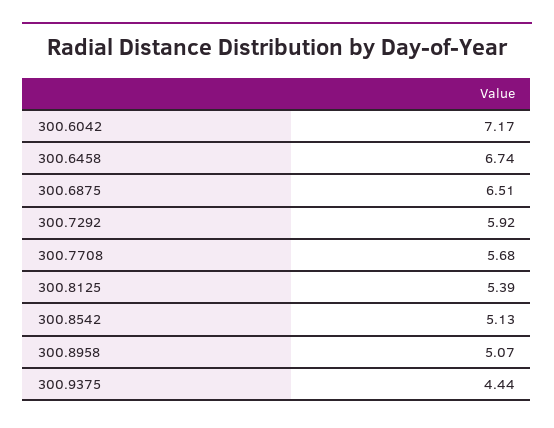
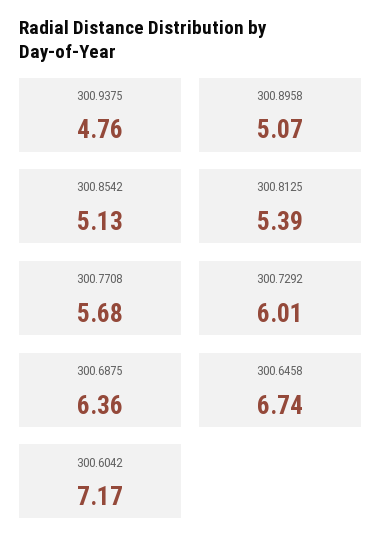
  {
    "300.6042": 7.17,
    "300.6458": 6.74,
-   "300.6875": 6.51,
+   "300.6875": 6.36,
-   "300.7292": 5.92,
+   "300.7292": 6.01,
    "300.7708": 5.68,
    "300.8125": 5.39,
    "300.8542": 5.13,
    "300.8958": 5.07,
-   "300.9375": 4.44
+   "300.9375": 4.76
  }

